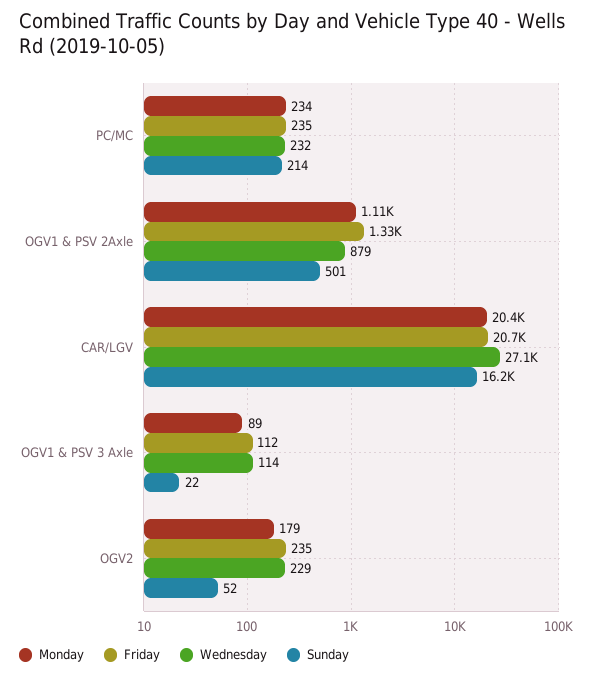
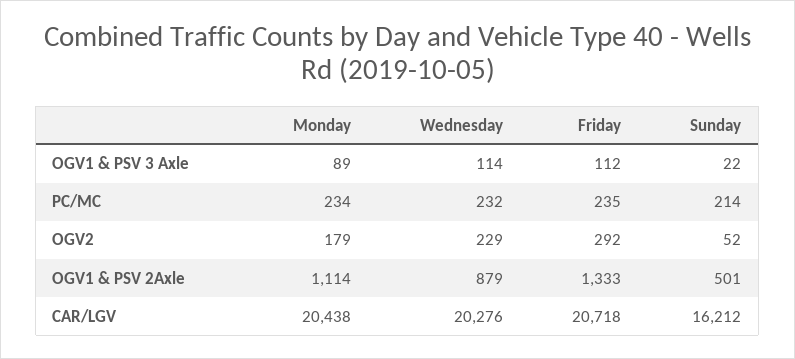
  {
    "Monday": {
      "PC/MC": 234,
      "OGV1 & PSV 2Axle": 1114,
      "CAR/LGV": 20438,
      "OGV1 & PSV 3 Axle": 89,
      "OGV2": 179
    },
    "Friday": {
      "PC/MC": 235,
      "OGV1 & PSV 2Axle": 1333,
      "CAR/LGV": 20718,
      "OGV1 & PSV 3 Axle": 112,
-     "OGV2": 235
+     "OGV2": 292
    },
    "Wednesday": {
      "PC/MC": 232,
      "OGV1 & PSV 2Axle": 879,
-     "CAR/LGV": 27100,
+     "CAR/LGV": 20276,
      "OGV1 & PSV 3 Axle": 114,
      "OGV2": 229
    },
    "Sunday": {
      "PC/MC": 214,
      "OGV1 & PSV 2Axle": 501,
      "CAR/LGV": 16212,
      "OGV1 & PSV 3 Axle": 22,
      "OGV2": 52
    }
  }

